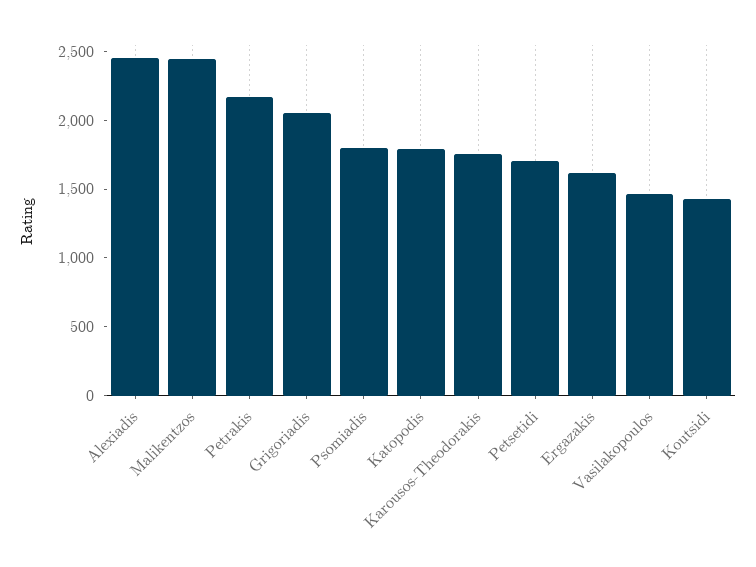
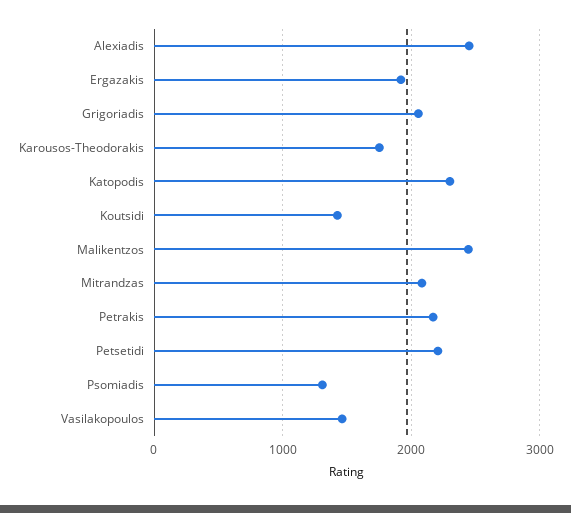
  {
    "Alexiadis": 2500,
    "Malikentzos": 2400,
    "Petrakis": 2200,
    "Grigoriadis": 2100,
-   "Psomiadis": 1800,
+   "Psomiadis": 1300,
-   "Katopodis": 1800,
+   "Katopodis": 2300,
    "Karousos-Theodorakis": 1800,
-   "Petsetidi": 1700,
+   "Petsetidi": 2200,
-   "Ergazakis": 1600,
+   "Ergazakis": 1900,
    "Vasilakopoulos": 1500,
-   "Koutsidi": 1400
+   "Koutsidi": 1400,
+   "Mitrandzas": 2100
  }

